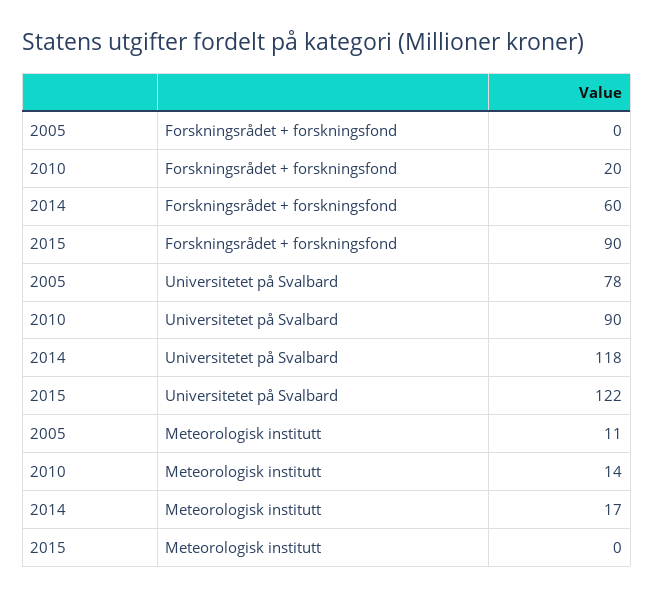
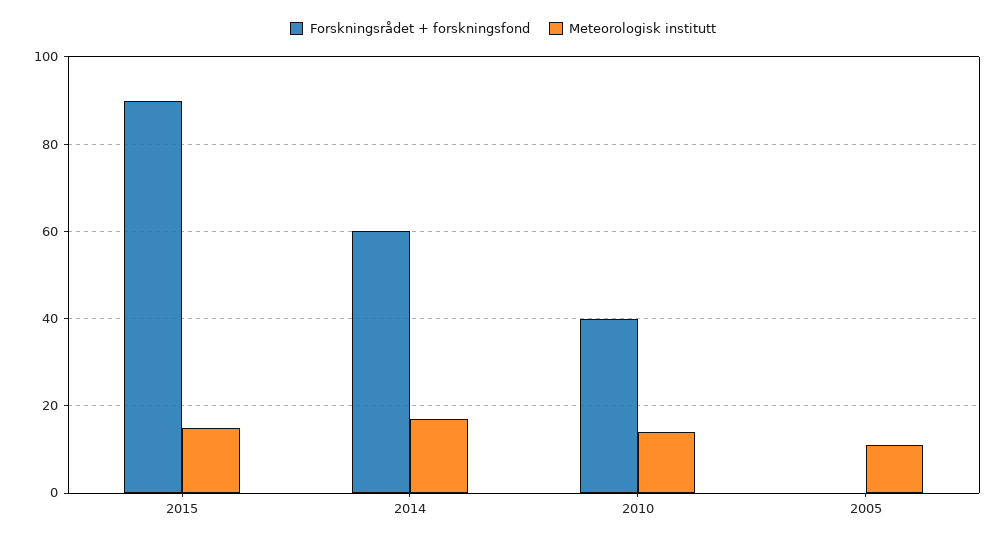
  {
    "Forskningsrådet + forskningsfond": {
      "2005": 0,
-     "2010": 20,
+     "2010": 40,
      "2014": 60,
      "2015": 90
    },
-   "Universitetet på Svalbard": {
-     "2005": 78,
-     "2010": 90,
-     "2014": 118,
-     "2015": 122
-   },
    "Meteorologisk institutt": {
      "2005": 11,
      "2010": 14,
      "2014": 17,
-     "2015": 0
+     "2015": 15
    }
  }

